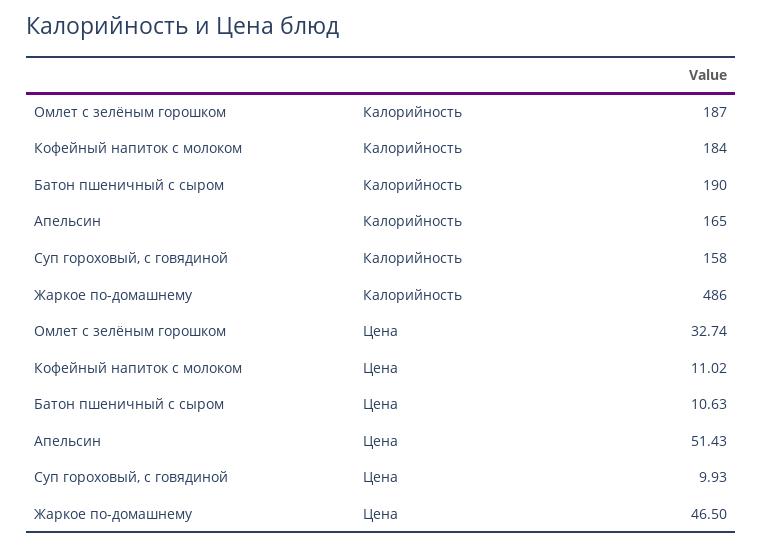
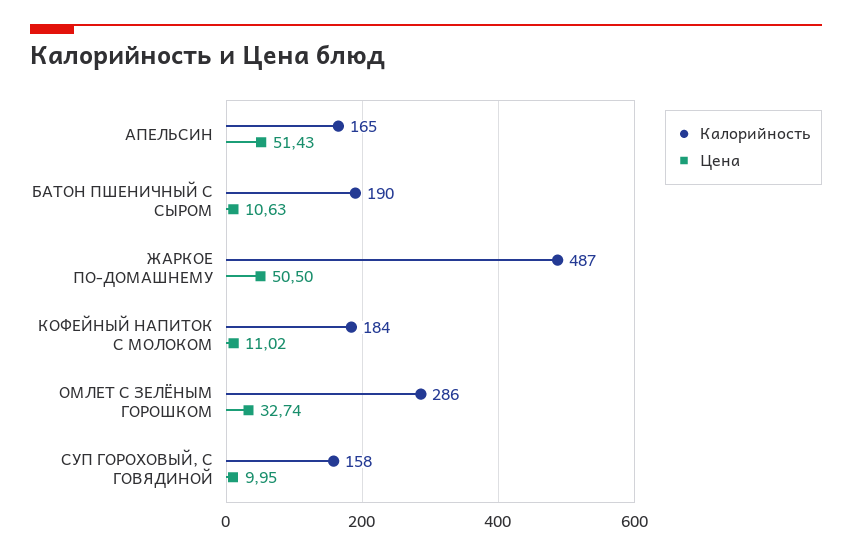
  {
    "Калорийность": {
-     "Омлет с зелёным горошком": 187,
+     "Омлет с зелёным горошком": 286,
      "Кофейный напиток с молоком": 184,
      "Батон пшеничный с сыром": 190,
      "Апельсин": 165,
      "Суп гороховый, с говядиной": 158,
-     "Жаркое по-домашнему": 486
+     "Жаркое по-домашнему": 487
    },
    "Цена": {
      "Омлет с зелёным горошком": 32.74,
      "Кофейный напиток с молоком": 11.02,
      "Батон пшеничный с сыром": 10.63,
      "Апельсин": 51.43,
-     "Суп гороховый, с говядиной": 9.93,
+     "Суп гороховый, с говядиной": 9.95,
-     "Жаркое по-домашнему": 46.5
+     "Жаркое по-домашнему": 50.5
    }
  }

